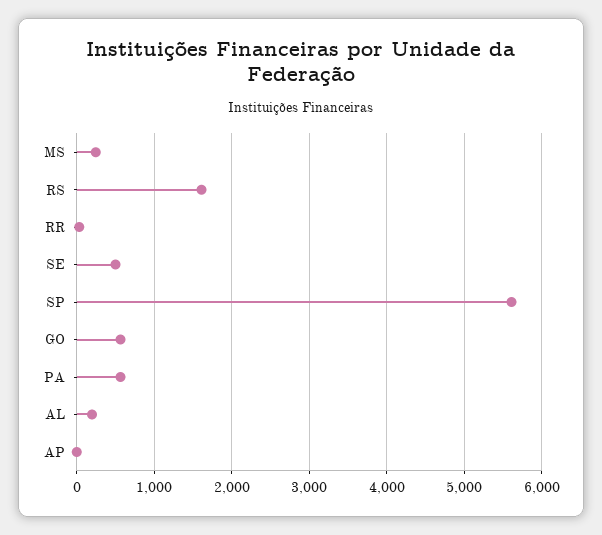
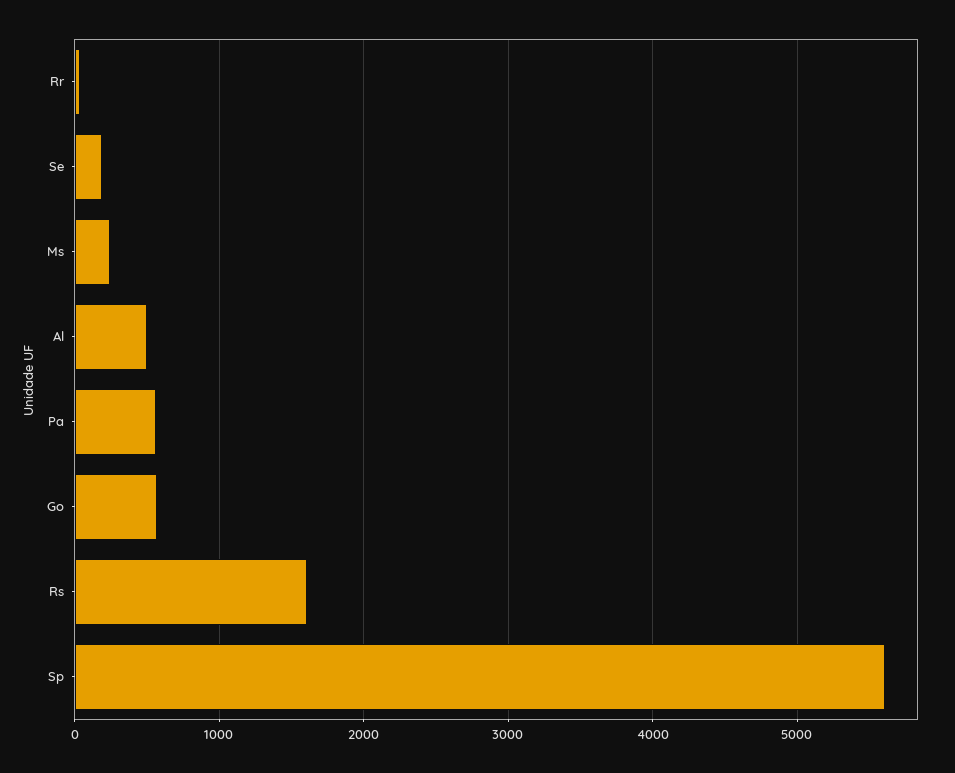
  {
    "MS": 200,
    "RS": 1600,
    "RR": 0,
-   "SE": 500,
+   "SE": 200,
    "SP": 5600,
    "GO": 600,
    "PA": 600,
-   "AL": 200,
+   "AL": 500
-   "AP": 0
  }

